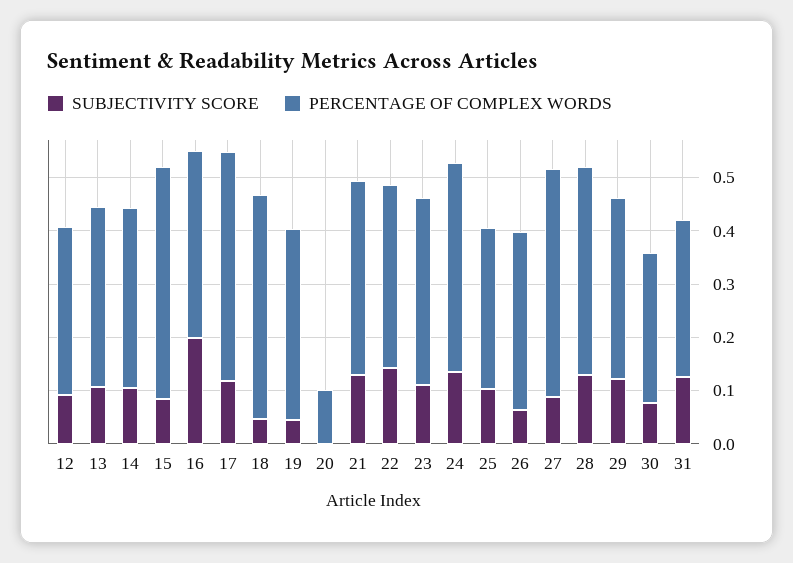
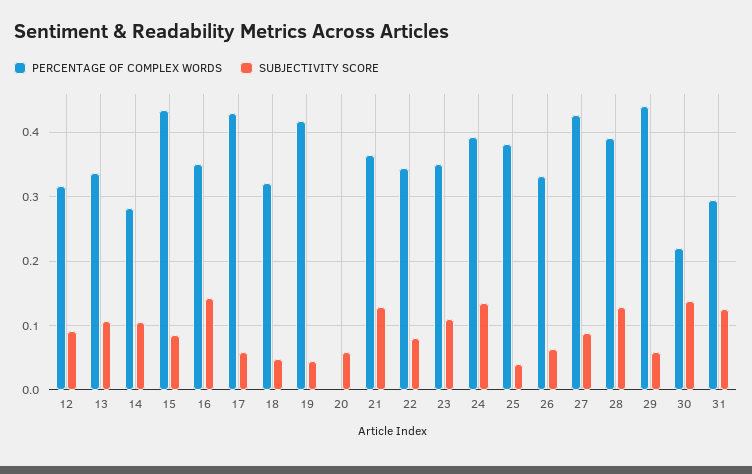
  {
    "SUBJECTIVITY SCORE": {
      "12": 0.09,
      "13": 0.11,
      "14": 0.11,
      "15": 0.08,
-     "16": 0.2,
+     "16": 0.14,
-     "17": 0.12,
+     "17": 0.06,
      "18": 0.05,
      "19": 0.04,
-     "20": 0,
+     "20": 0.06,
      "21": 0.13,
-     "22": 0.14,
+     "22": 0.08,
      "23": 0.11,
      "24": 0.13,
-     "25": 0.1,
+     "25": 0.04,
      "26": 0.06,
      "27": 0.09,
      "28": 0.13,
-     "29": 0.12,
+     "29": 0.06,
-     "30": 0.08,
+     "30": 0.14,
      "31": 0.13
    },
    "PERCENTAGE OF COMPLEX WORDS": {
      "12": 0.32,
      "13": 0.34,
-     "14": 0.34,
+     "14": 0.28,
      "15": 0.44,
      "16": 0.35,
      "17": 0.43,
-     "18": 0.42,
+     "18": 0.32,
-     "19": 0.36,
+     "19": 0.42,
-     "20": 0.1,
+     "20": 0,
      "21": 0.36,
      "22": 0.34,
      "23": 0.35,
      "24": 0.39,
-     "25": 0.3,
+     "25": 0.38,
      "26": 0.33,
      "27": 0.43,
      "28": 0.39,
-     "29": 0.34,
+     "29": 0.44,
-     "30": 0.28,
+     "30": 0.22,
      "31": 0.29
    }
  }

